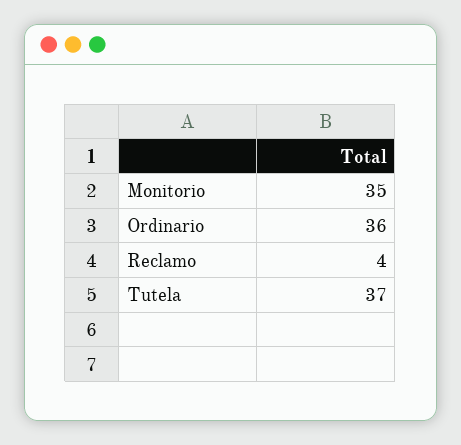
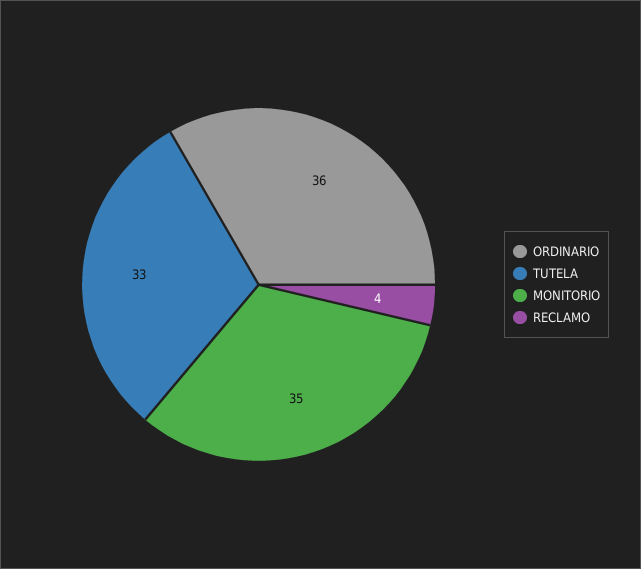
  {
    "Monitorio": 35,
    "Ordinario": 36,
    "Reclamo": 4,
-   "Tutela": 37
+   "Tutela": 33
  }

